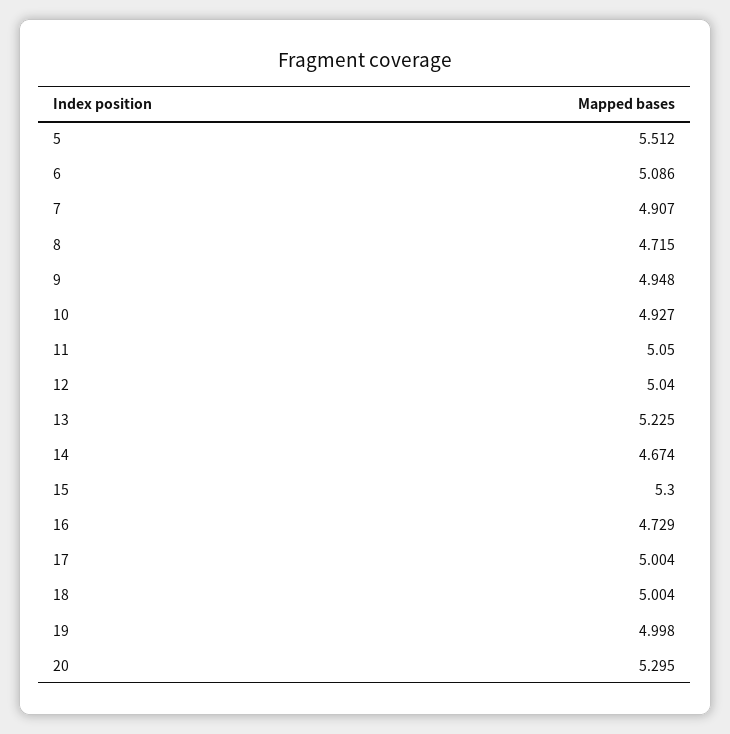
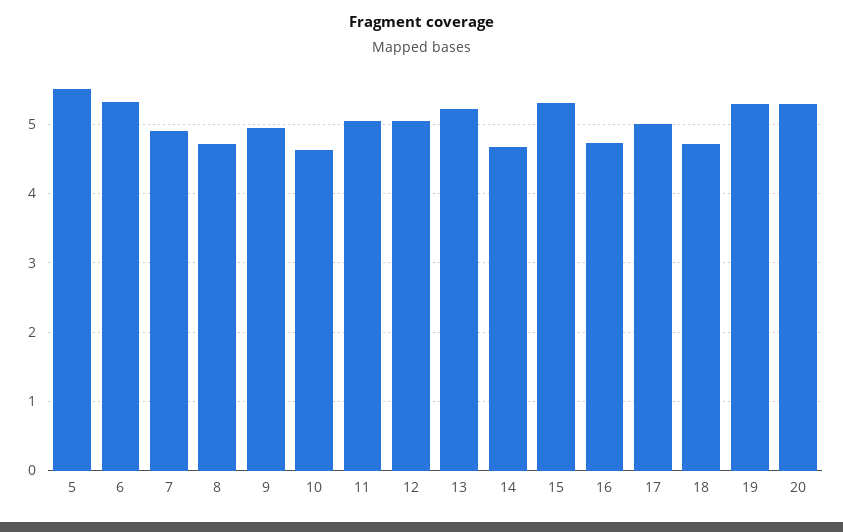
  {
    "5": 5.512,
-   "6": 5.086,
+   "6": 5.3,
    "7": 4.907,
    "8": 4.715,
    "9": 4.948,
-   "10": 4.927,
+   "10": 4.6,
    "11": 5.05,
    "12": 5.04,
    "13": 5.225,
    "14": 4.674,
    "15": 5.3,
    "16": 4.729,
    "17": 5.004,
-   "18": 5.004,
+   "18": 4.7,
-   "19": 4.998,
+   "19": 5.3,
    "20": 5.295
  }

